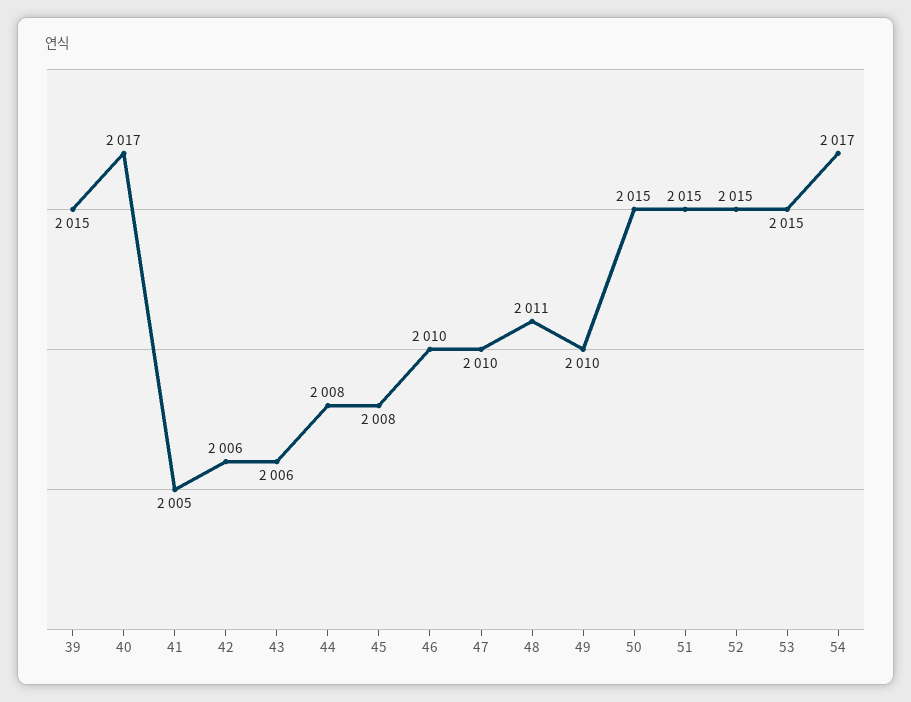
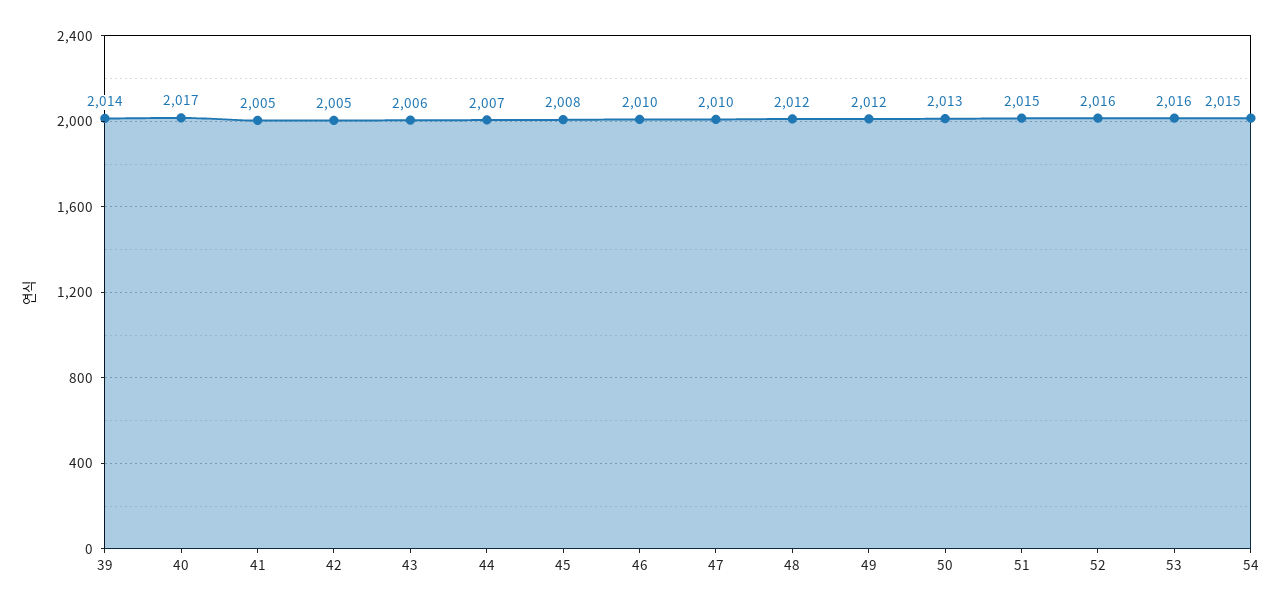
  {
-   "39": 2015,
+   "39": 2014,
    "40": 2017,
    "41": 2005,
-   "42": 2006,
+   "42": 2005,
    "43": 2006,
-   "44": 2008,
+   "44": 2007,
    "45": 2008,
    "46": 2010,
    "47": 2010,
-   "48": 2011,
+   "48": 2012,
-   "49": 2010,
+   "49": 2012,
-   "50": 2015,
+   "50": 2013,
    "51": 2015,
-   "52": 2015,
+   "52": 2016,
-   "53": 2015,
+   "53": 2016,
-   "54": 2017
+   "54": 2015
  }

